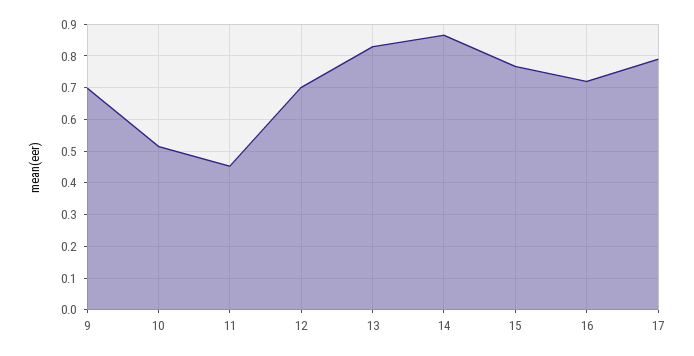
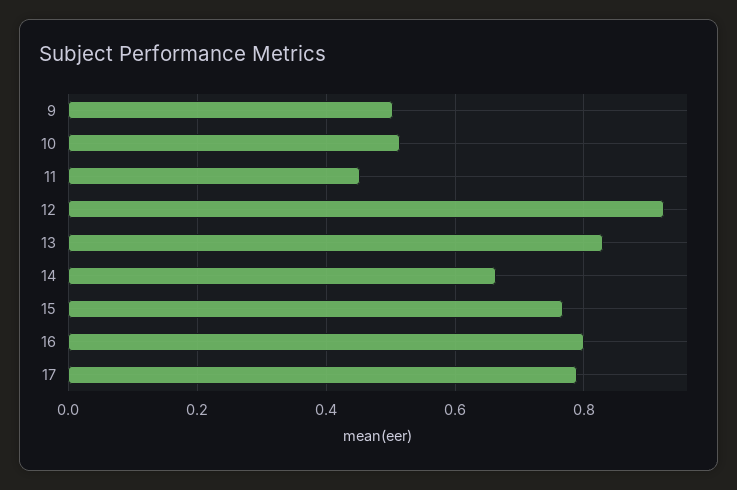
  {
-   "9": 0.7,
+   "9": 0.5,
    "10": 0.52,
    "11": 0.46,
-   "12": 0.7,
+   "12": 0.92,
    "13": 0.82,
-   "14": 0.86,
+   "14": 0.66,
    "15": 0.76,
-   "16": 0.72,
+   "16": 0.8,
    "17": 0.8
  }

